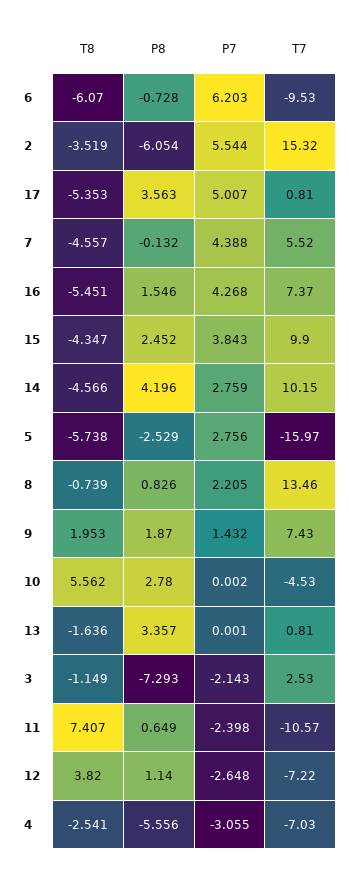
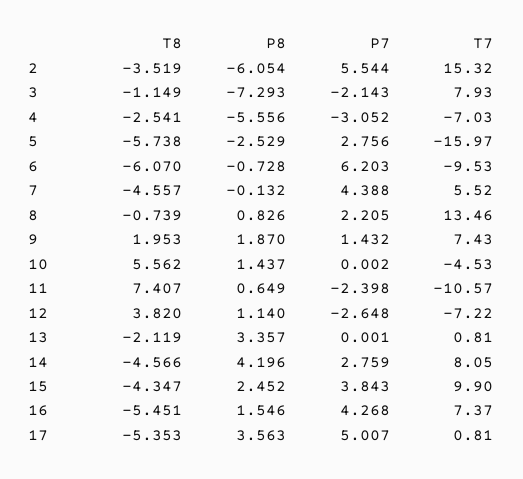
  {
    "T8": {
      "6": -6.07,
      "2": -3.519,
      "17": -5.353,
      "7": -4.557,
      "16": -5.451,
      "15": -4.347,
      "14": -4.566,
      "5": -5.738,
      "8": -0.739,
      "9": 1.953,
      "10": 5.562,
-     "13": -1.636,
+     "13": -2.119,
      "3": -1.149,
      "11": 7.407,
      "12": 3.82,
      "4": -2.541
    },
    "P8": {
      "6": -0.728,
      "2": -6.054,
      "17": 3.563,
      "7": -0.132,
      "16": 1.546,
      "15": 2.452,
      "14": 4.196,
      "5": -2.529,
      "8": 0.826,
      "9": 1.87,
-     "10": 2.78,
+     "10": 1.437,
      "13": 3.357,
      "3": -7.293,
      "11": 0.649,
      "12": 1.14,
      "4": -5.556
    },
    "P7": {
      "6": 6.203,
      "2": 5.544,
      "17": 5.007,
      "7": 4.388,
      "16": 4.268,
      "15": 3.843,
      "14": 2.759,
      "5": 2.756,
      "8": 2.205,
      "9": 1.432,
      "10": 0.002,
      "13": 0.001,
      "3": -2.143,
      "11": -2.398,
      "12": -2.648,
-     "4": -3.055
+     "4": -3.052
    },
    "T7": {
      "6": -9.53,
      "2": 15.32,
      "17": 0.81,
      "7": 5.52,
      "16": 7.37,
      "15": 9.9,
-     "14": 10.15,
+     "14": 8.05,
      "5": -15.97,
      "8": 13.46,
      "9": 7.43,
      "10": -4.53,
      "13": 0.81,
-     "3": 2.53,
+     "3": 7.93,
      "11": -10.57,
      "12": -7.22,
      "4": -7.03
    }
  }

